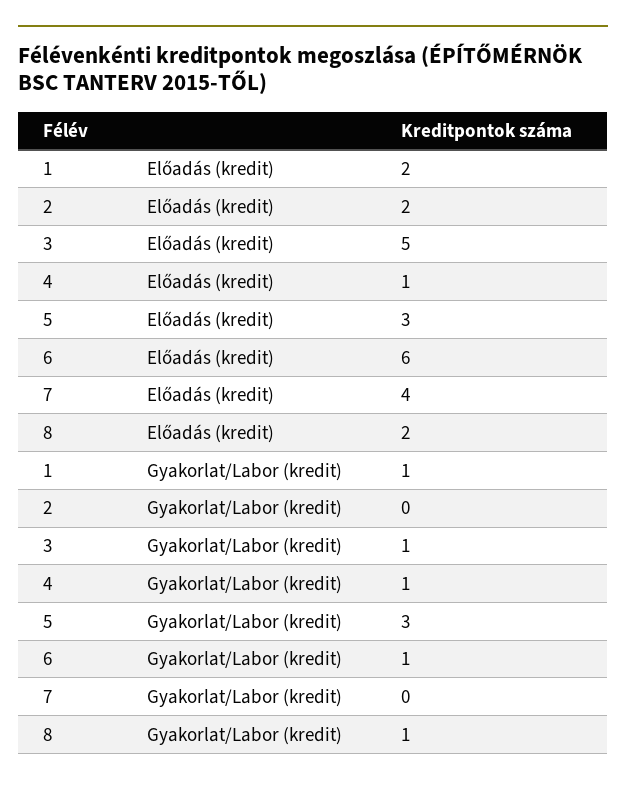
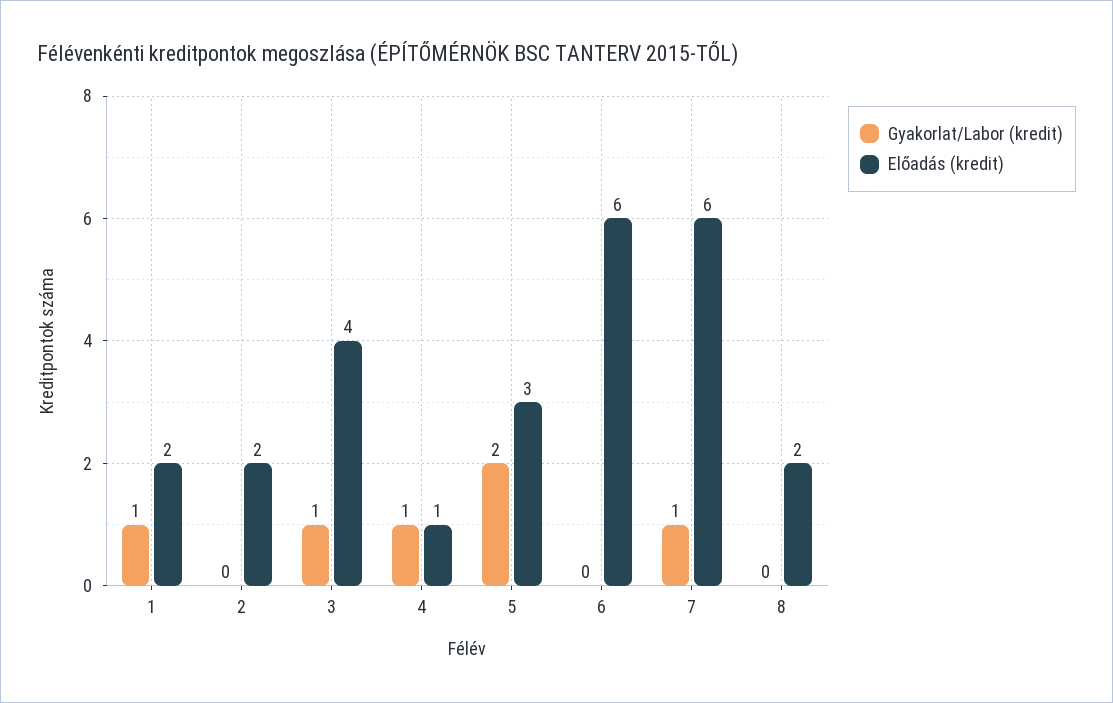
  {
    "Előadás (kredit)": {
      "1": 2,
      "2": 2,
-     "3": 5,
+     "3": 4,
      "4": 1,
      "5": 3,
      "6": 6,
-     "7": 4,
+     "7": 6,
      "8": 2
    },
    "Gyakorlat/Labor (kredit)": {
      "1": 1,
      "2": 0,
      "3": 1,
      "4": 1,
-     "5": 3,
+     "5": 2,
-     "6": 1,
+     "6": 0,
-     "7": 0,
+     "7": 1,
-     "8": 1
+     "8": 0
    }
  }

